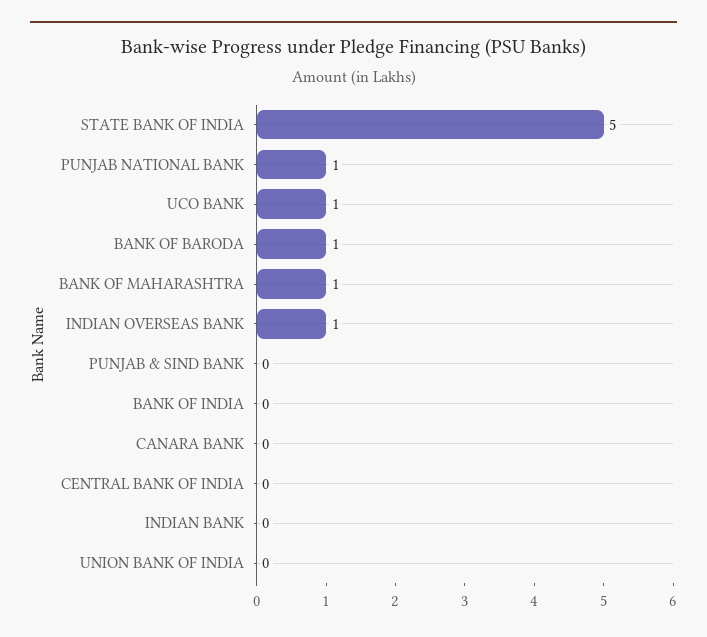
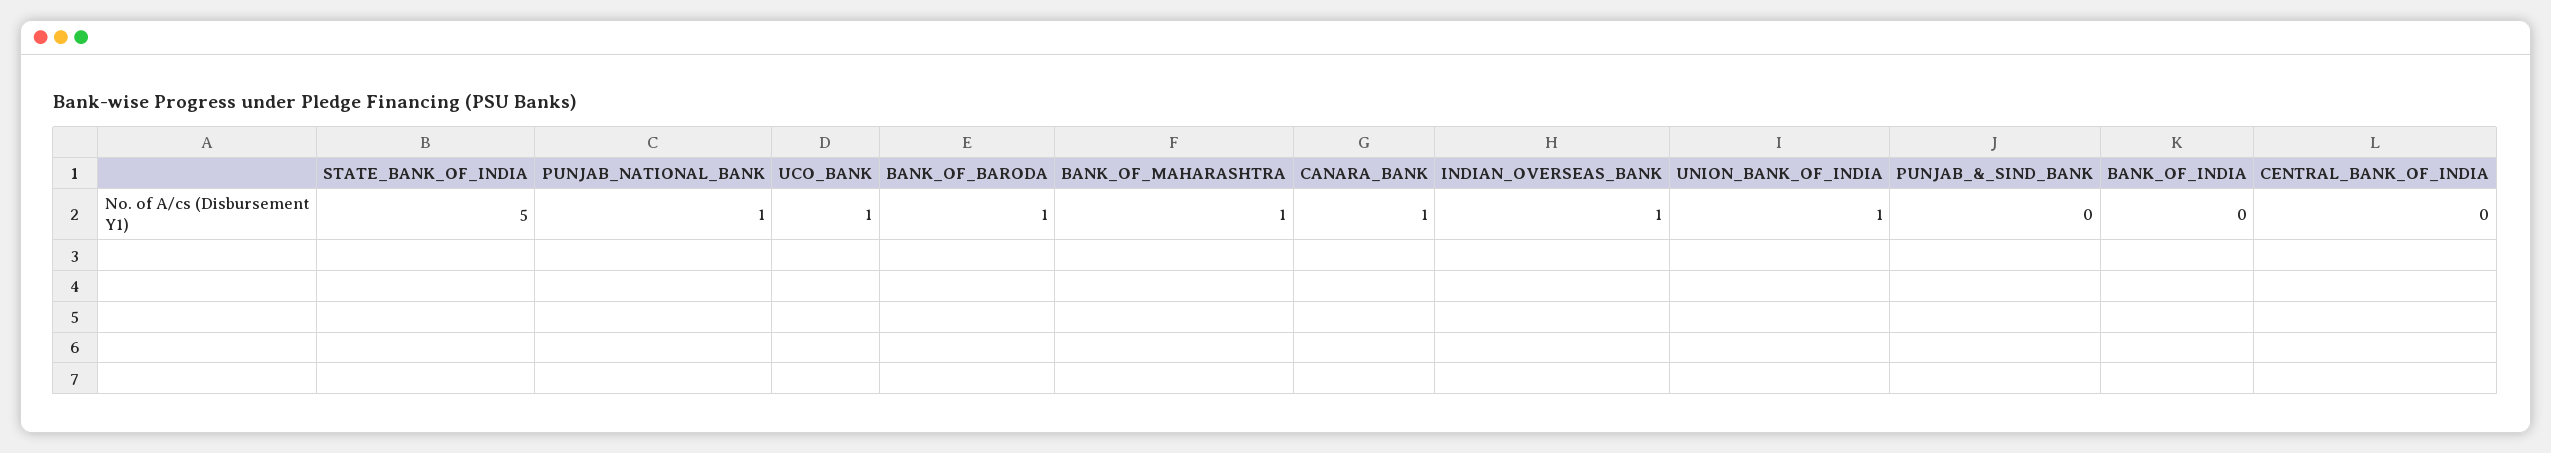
  {
    "STATE BANK OF INDIA": 5,
    "PUNJAB NATIONAL BANK": 1,
    "UCO BANK": 1,
    "BANK OF BARODA": 1,
    "BANK OF MAHARASHTRA": 1,
    "INDIAN OVERSEAS BANK": 1,
    "PUNJAB & SIND BANK": 0,
    "BANK OF INDIA": 0,
-   "CANARA BANK": 0,
+   "CANARA BANK": 1,
    "CENTRAL BANK OF INDIA": 0,
-   "INDIAN BANK": 0,
-   "UNION BANK OF INDIA": 0
+   "UNION BANK OF INDIA": 1
  }

